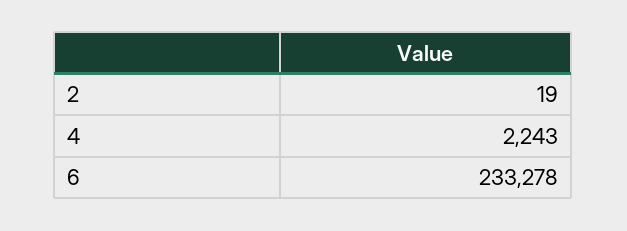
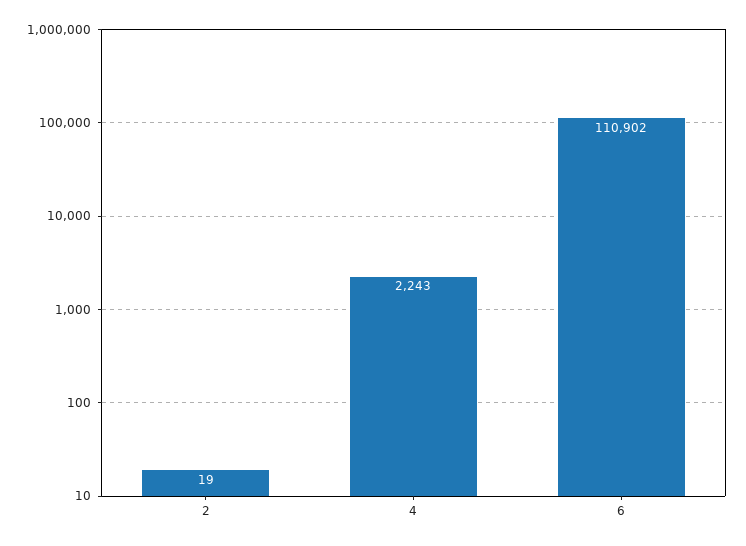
  {
    "2": 19,
    "4": 2243,
-   "6": 233278
+   "6": 110902
  }

